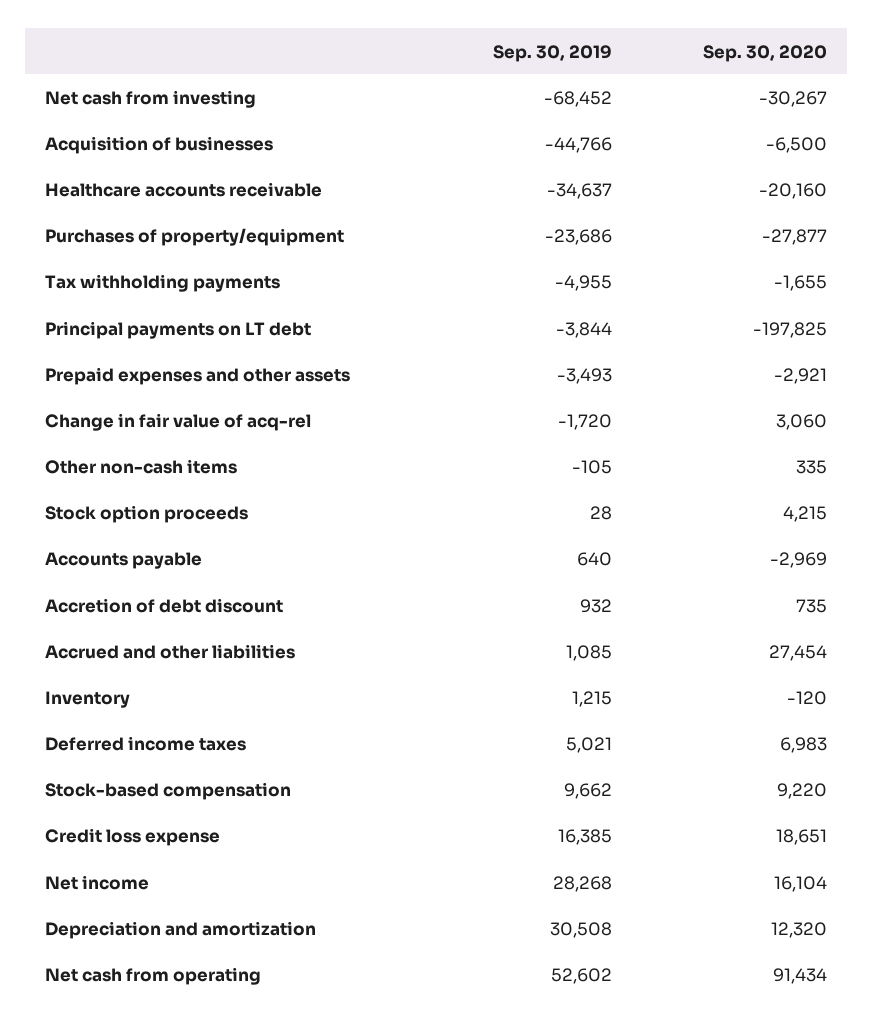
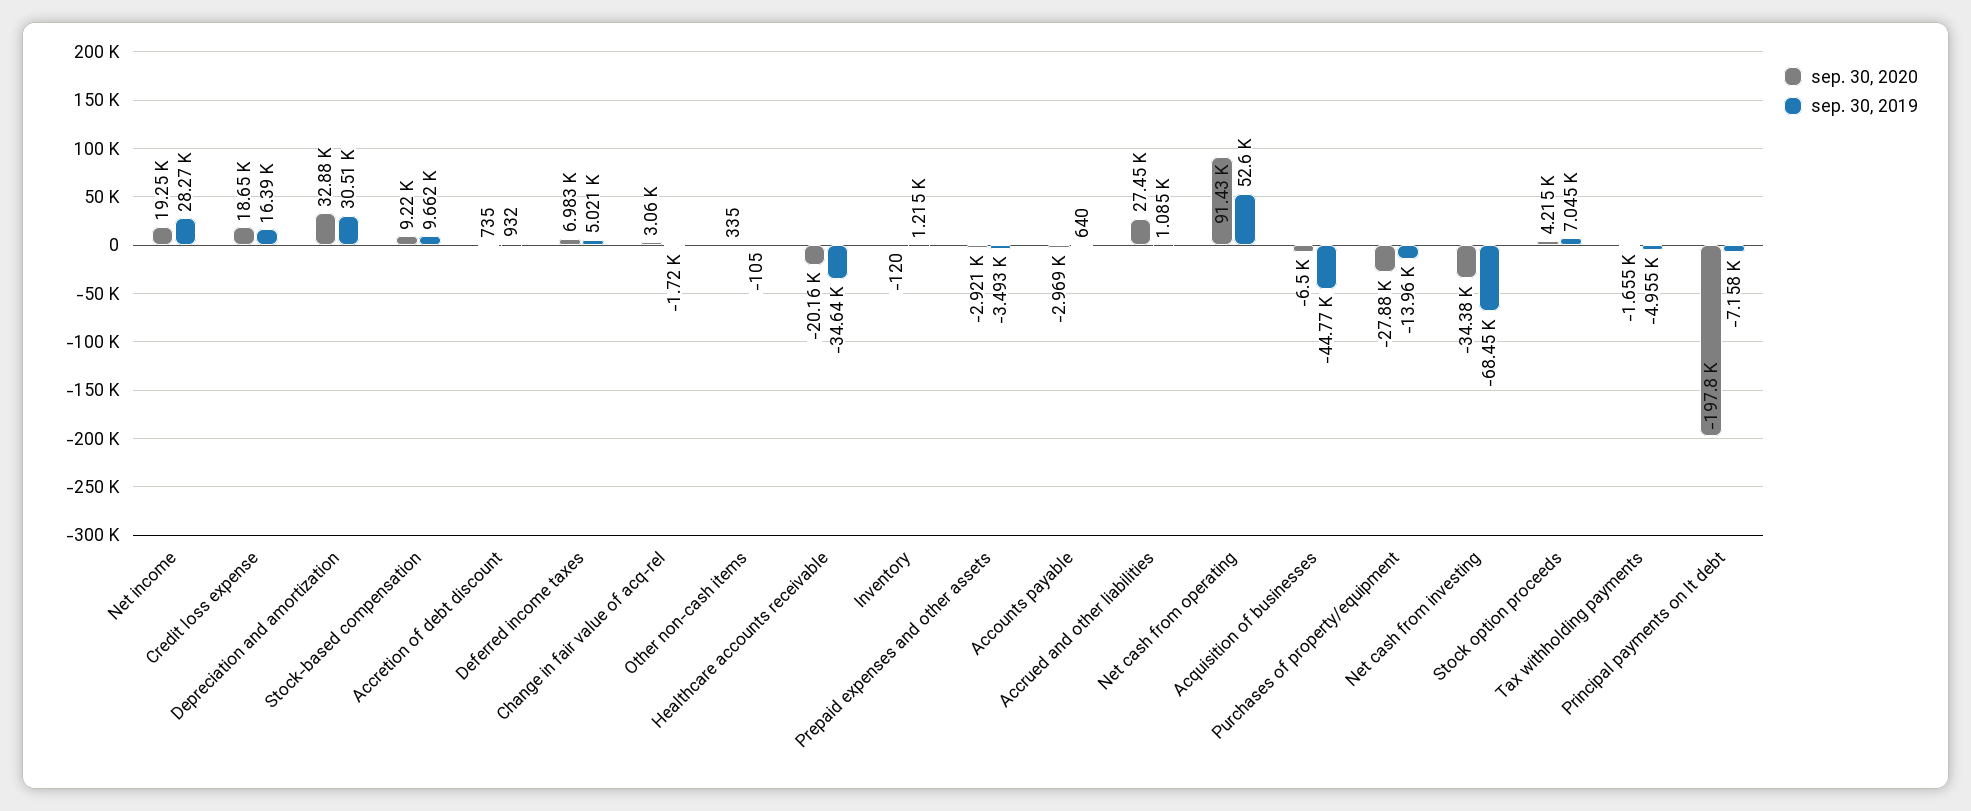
  {
    "Sep. 30, 2019": {
      "Net cash from investing": -68452,
      "Acquisition of businesses": -44766,
      "Healthcare accounts receivable": -34637,
-     "Purchases of property/equipment": -23686,
+     "Purchases of property/equipment": -13960,
      "Tax withholding payments": -4955,
-     "Principal payments on LT debt": -3844,
+     "Principal payments on LT debt": -7158,
      "Prepaid expenses and other assets": -3493,
      "Change in fair value of acq-rel": -1720,
      "Other non-cash items": -105,
-     "Stock option proceeds": 28,
+     "Stock option proceeds": 7045,
      "Accounts payable": 640,
      "Accretion of debt discount": 932,
      "Accrued and other liabilities": 1085,
      "Inventory": 1215,
      "Deferred income taxes": 5021,
      "Stock-based compensation": 9662,
      "Credit loss expense": 16385,
      "Net income": 28268,
      "Depreciation and amortization": 30508,
      "Net cash from operating": 52602
    },
    "Sep. 30, 2020": {
-     "Net cash from investing": -30267,
+     "Net cash from investing": -34380,
      "Acquisition of businesses": -6500,
      "Healthcare accounts receivable": -20160,
      "Purchases of property/equipment": -27877,
      "Tax withholding payments": -1655,
      "Principal payments on LT debt": -197825,
      "Prepaid expenses and other assets": -2921,
      "Change in fair value of acq-rel": 3060,
      "Other non-cash items": 335,
      "Stock option proceeds": 4215,
      "Accounts payable": -2969,
      "Accretion of debt discount": 735,
      "Accrued and other liabilities": 27454,
      "Inventory": -120,
      "Deferred income taxes": 6983,
      "Stock-based compensation": 9220,
      "Credit loss expense": 18651,
-     "Net income": 16104,
+     "Net income": 19250,
-     "Depreciation and amortization": 12320,
+     "Depreciation and amortization": 32880,
      "Net cash from operating": 91434
    }
  }

